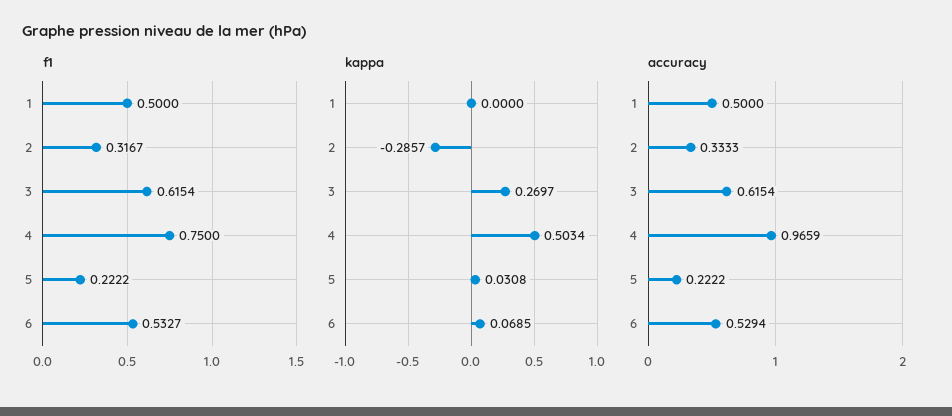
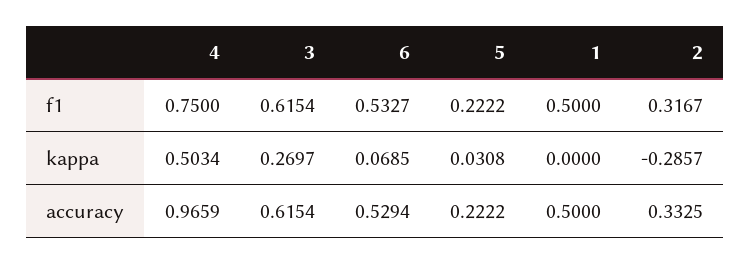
  {
    "f1": {
      "1": 0.5,
      "2": 0.3167,
      "3": 0.6154,
      "4": 0.75,
      "5": 0.2222,
      "6": 0.5327
    },
    "kappa": {
      "1": 0,
      "2": -0.2857,
      "3": 0.2697,
      "4": 0.5034,
      "5": 0.0308,
      "6": 0.0685
    },
    "accuracy": {
      "1": 0.5,
-     "2": 0.3333,
+     "2": 0.3325,
      "3": 0.6154,
      "4": 0.9659,
      "5": 0.2222,
      "6": 0.5294
    }
  }

